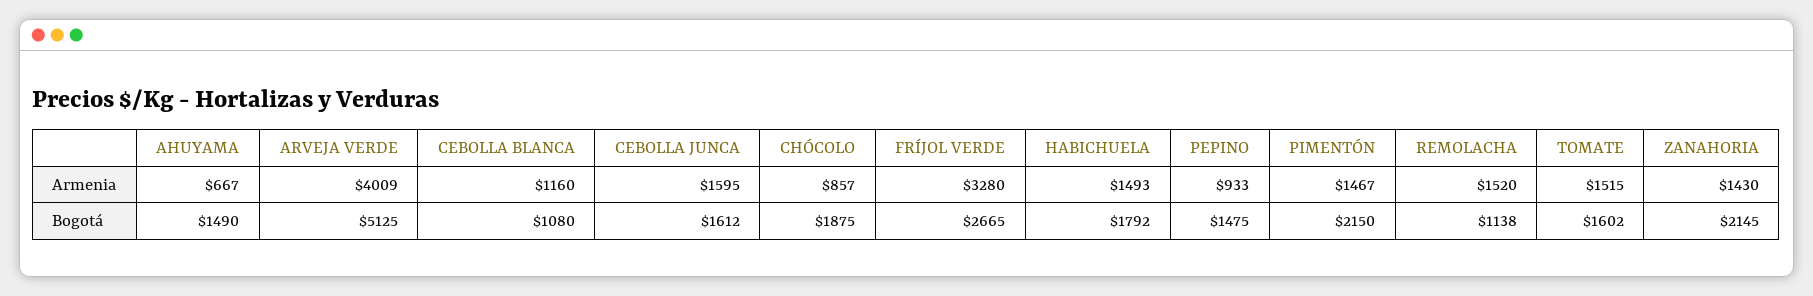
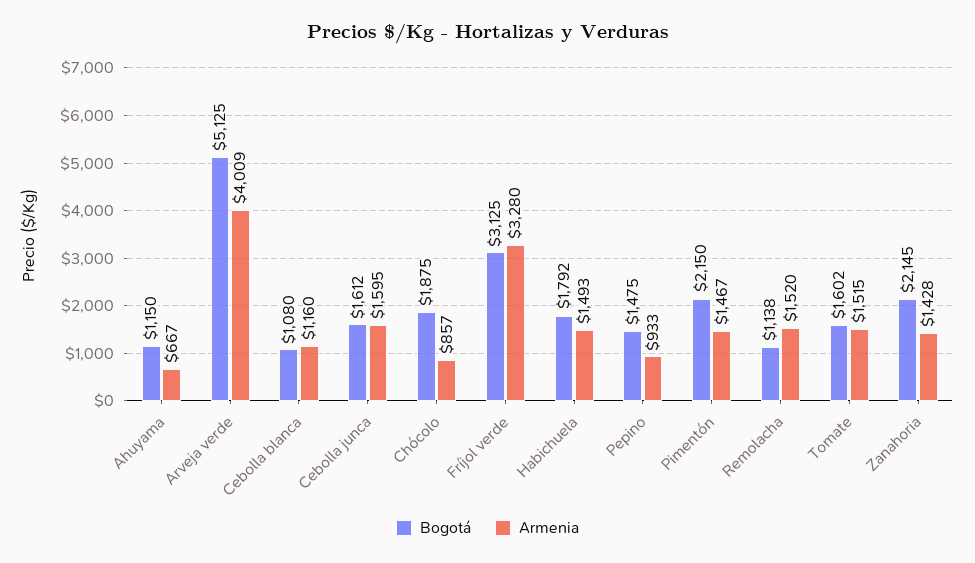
  {
    "Armenia": {
      "AHUYAMA": 667,
      "ARVEJA VERDE": 4009,
      "CEBOLLA BLANCA": 1160,
      "CEBOLLA JUNCA": 1595,
      "CHÓCOLO": 857,
      "FRÍJOL VERDE": 3280,
      "HABICHUELA": 1493,
      "PEPINO": 933,
      "PIMENTÓN": 1467,
      "REMOLACHA": 1520,
      "TOMATE": 1515,
-     "ZANAHORIA": 1430
+     "ZANAHORIA": 1428
    },
    "Bogotá": {
-     "AHUYAMA": 1490,
+     "AHUYAMA": 1150,
      "ARVEJA VERDE": 5125,
      "CEBOLLA BLANCA": 1080,
      "CEBOLLA JUNCA": 1612,
      "CHÓCOLO": 1875,
-     "FRÍJOL VERDE": 2665,
+     "FRÍJOL VERDE": 3125,
      "HABICHUELA": 1792,
      "PEPINO": 1475,
      "PIMENTÓN": 2150,
      "REMOLACHA": 1138,
      "TOMATE": 1602,
      "ZANAHORIA": 2145
    }
  }

